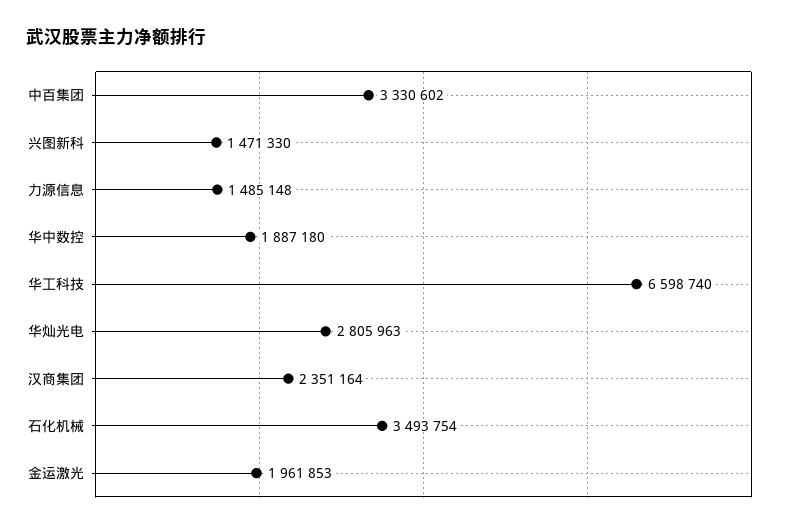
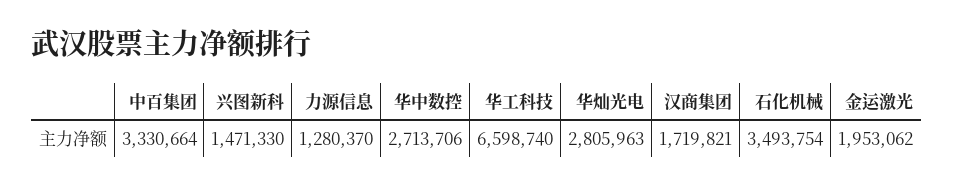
  {
-   "中百集团": 3330602,
+   "中百集团": 3330664,
    "兴图新科": 1471330,
-   "力源信息": 1485148,
+   "力源信息": 1280370,
-   "华中数控": 1887180,
+   "华中数控": 2713706,
    "华工科技": 6598740,
    "华灿光电": 2805963,
-   "汉商集团": 2351164,
+   "汉商集团": 1719821,
    "石化机械": 3493754,
-   "金运激光": 1961853
+   "金运激光": 1953062
  }

